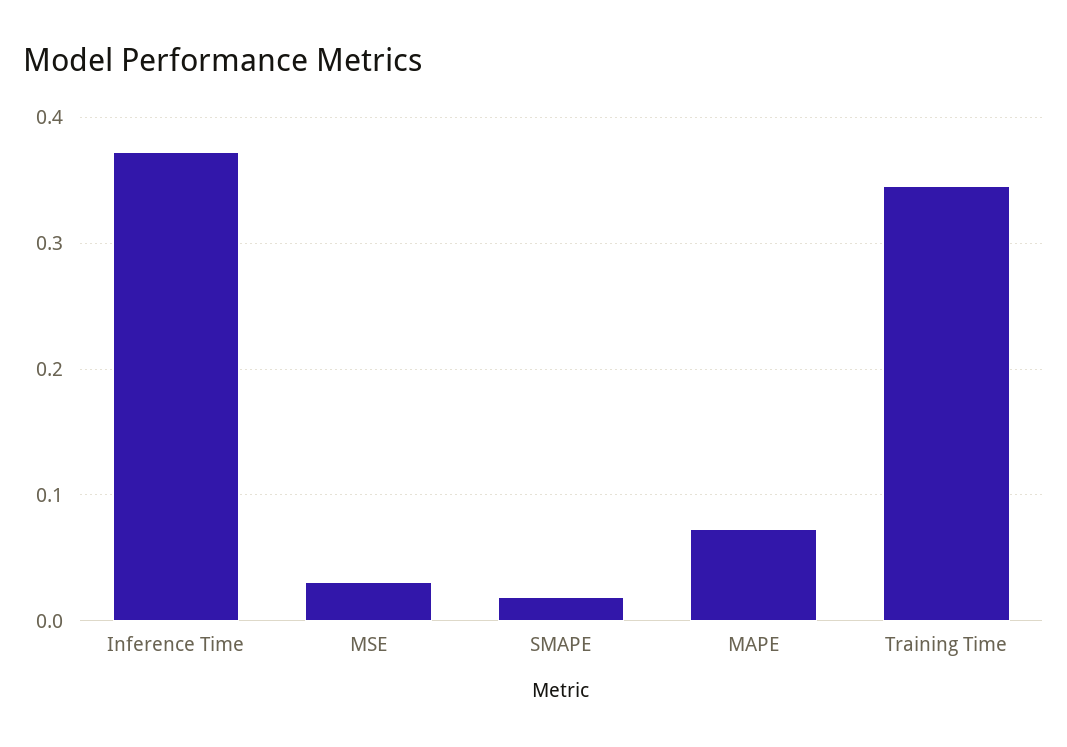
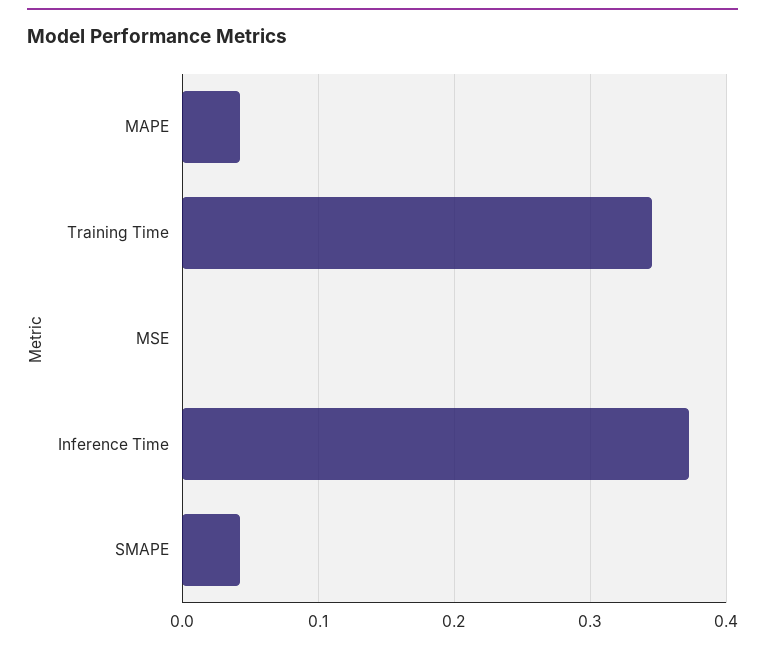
  {
    "Inference Time": 0.37,
-   "MSE": 0.03,
+   "MSE": 0,
-   "SMAPE": 0.02,
+   "SMAPE": 0.04,
-   "MAPE": 0.07,
+   "MAPE": 0.04,
    "Training Time": 0.35
  }

